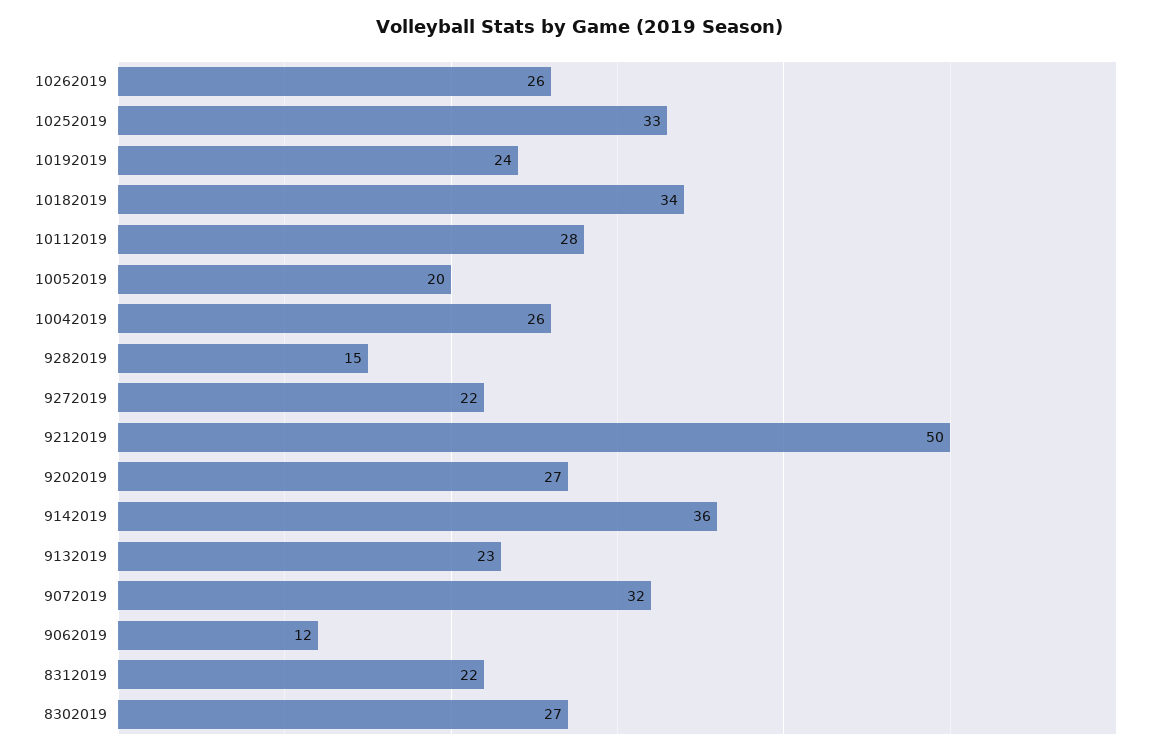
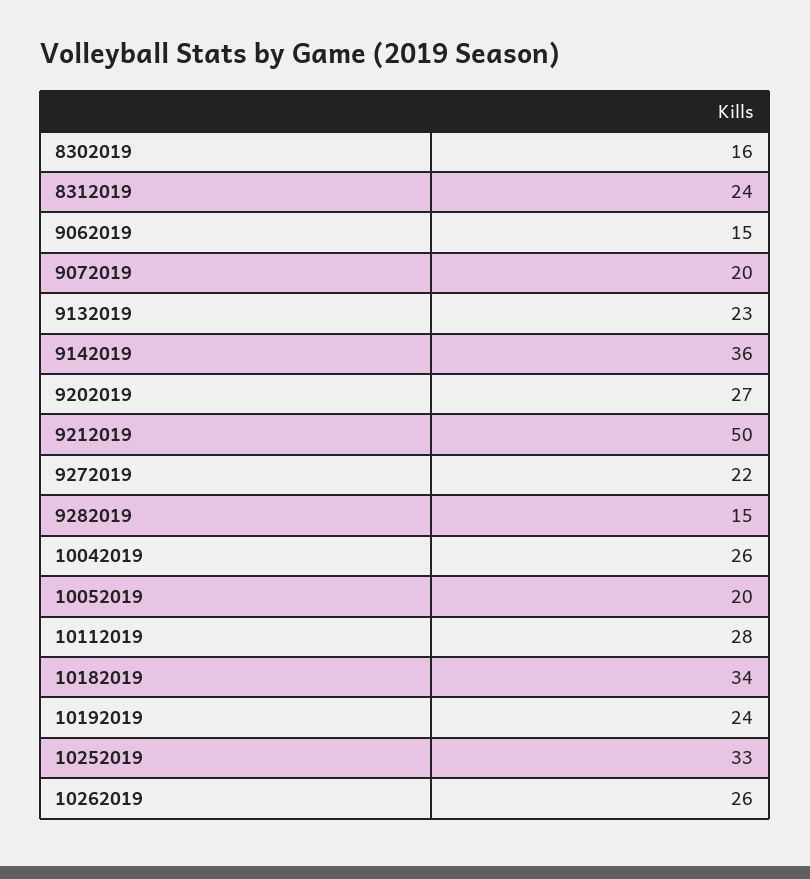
  {
    "10262019": 26,
    "10252019": 33,
    "10192019": 24,
    "10182019": 34,
    "10112019": 28,
    "10052019": 20,
    "10042019": 26,
    "9282019": 15,
    "9272019": 22,
    "9212019": 50,
    "9202019": 27,
    "9142019": 36,
    "9132019": 23,
-   "9072019": 32,
+   "9072019": 20,
-   "9062019": 12,
+   "9062019": 15,
-   "8312019": 22,
+   "8312019": 24,
-   "8302019": 27
+   "8302019": 16
  }

